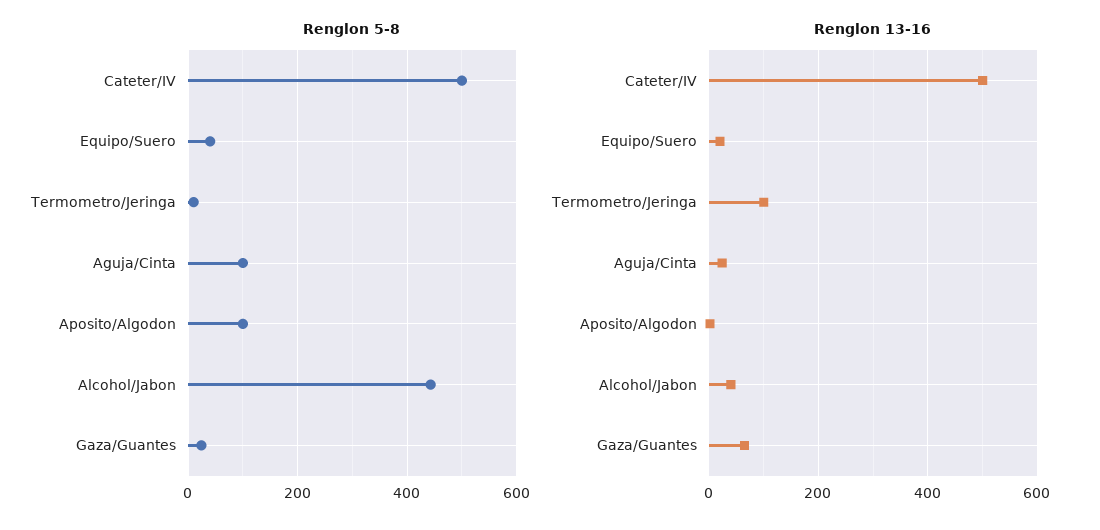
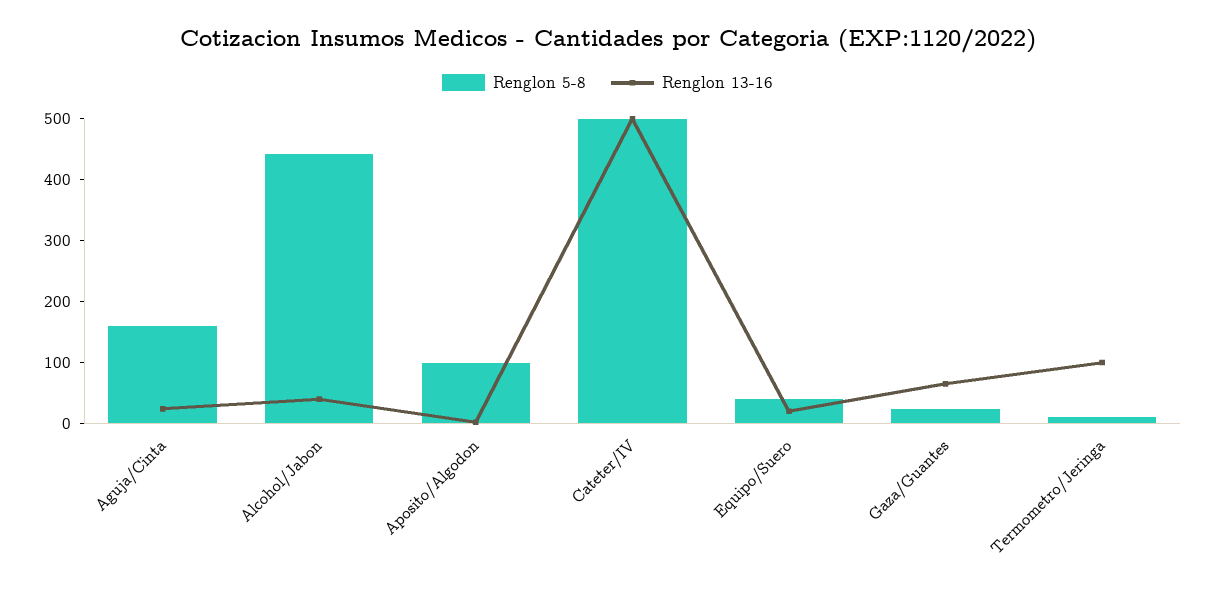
  {
    "Renglon 5-8": {
      "Cateter/IV": 500,
      "Equipo/Suero": 40,
      "Termometro/Jeringa": 20,
-     "Aguja/Cinta": 100,
+     "Aguja/Cinta": 160,
      "Aposito/Algodon": 100,
      "Alcohol/Jabon": 440,
      "Gaza/Guantes": 20
    },
    "Renglon 13-16": {
      "Cateter/IV": 500,
      "Equipo/Suero": 20,
      "Termometro/Jeringa": 100,
      "Aguja/Cinta": 20,
      "Aposito/Algodon": 0,
      "Alcohol/Jabon": 40,
      "Gaza/Guantes": 60
    }
  }

